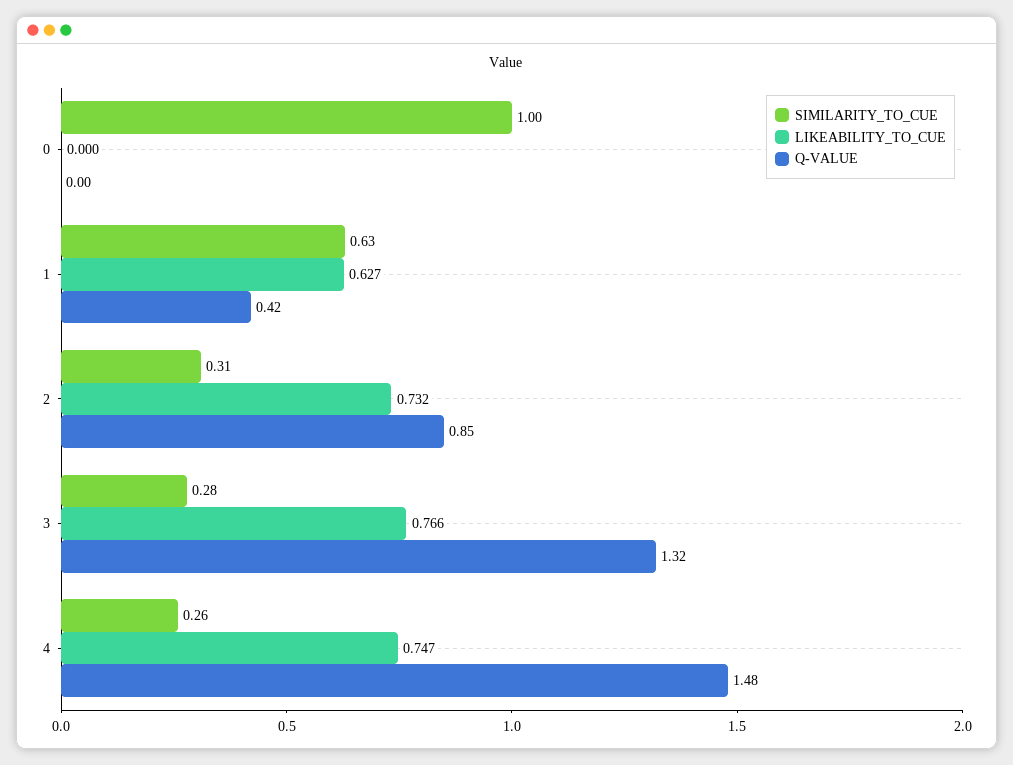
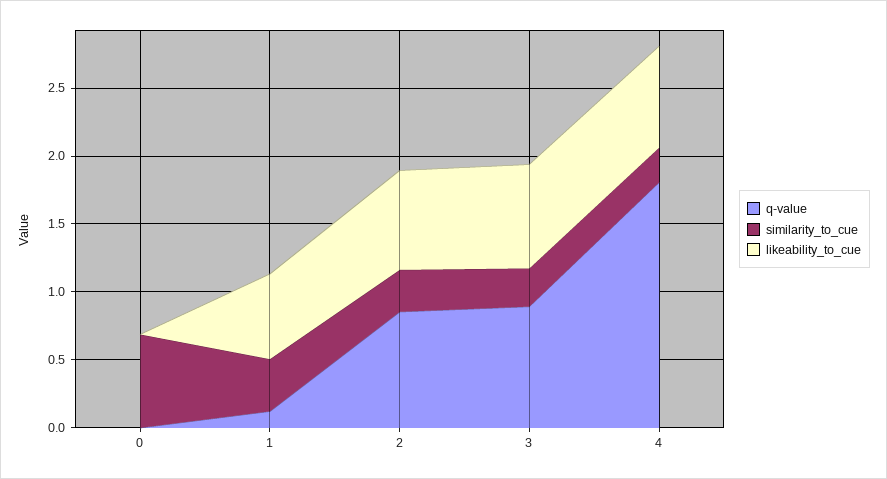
  {
    "SIMILARITY_TO_CUE": {
-     "0": 1,
+     "0": 0.7,
-     "1": 0.63,
+     "1": 0.4,
      "2": 0.31,
      "3": 0.28,
      "4": 0.26
    },
    "LIKEABILITY_TO_CUE": {
      "0": 0,
      "1": 0.627,
      "2": 0.732,
      "3": 0.766,
      "4": 0.747
    },
    "Q-VALUE": {
      "0": 0,
-     "1": 0.42,
+     "1": 0.1,
      "2": 0.85,
-     "3": 1.32,
+     "3": 0.9,
-     "4": 1.48
+     "4": 1.8
    }
  }

